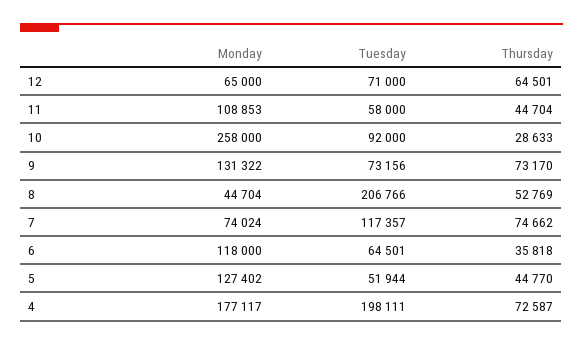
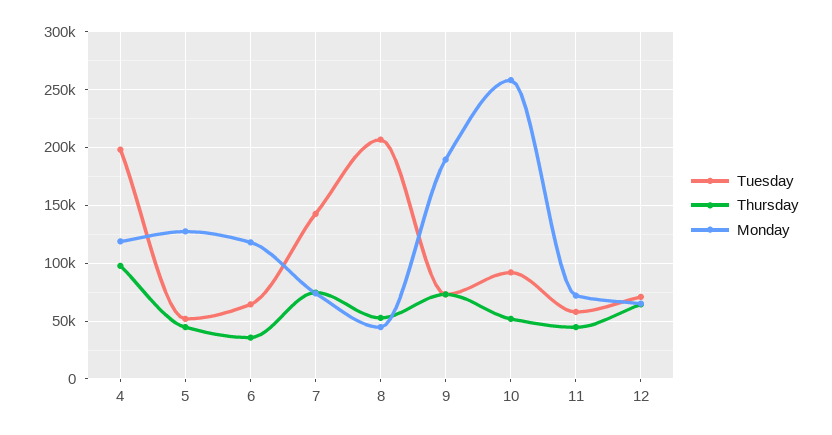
  {
    "Monday": {
      "12": 65000,
-     "11": 108853,
+     "11": 70000,
      "10": 258000,
-     "9": 131322,
+     "9": 190000,
      "8": 44704,
      "7": 74024,
      "6": 118000,
      "5": 127402,
-     "4": 177117
+     "4": 120000
    },
    "Tuesday": {
      "12": 71000,
      "11": 58000,
      "10": 92000,
      "9": 73156,
      "8": 206766,
-     "7": 117357,
+     "7": 140000,
      "6": 64501,
      "5": 51944,
      "4": 198111
    },
    "Thursday": {
      "12": 64501,
      "11": 44704,
-     "10": 28633,
+     "10": 50000,
      "9": 73170,
      "8": 52769,
      "7": 74662,
      "6": 35818,
      "5": 44770,
-     "4": 72587
+     "4": 100000
    }
  }

